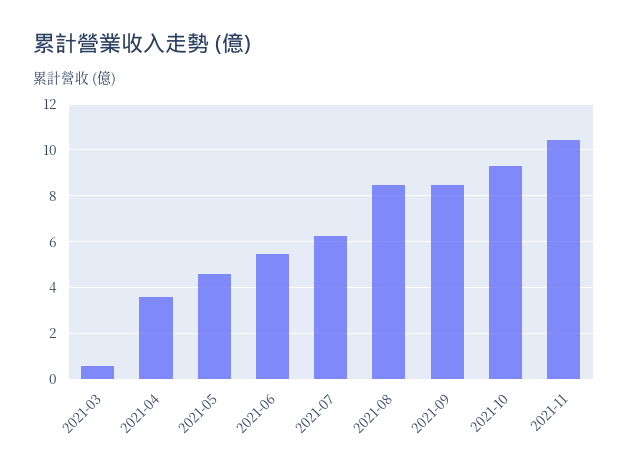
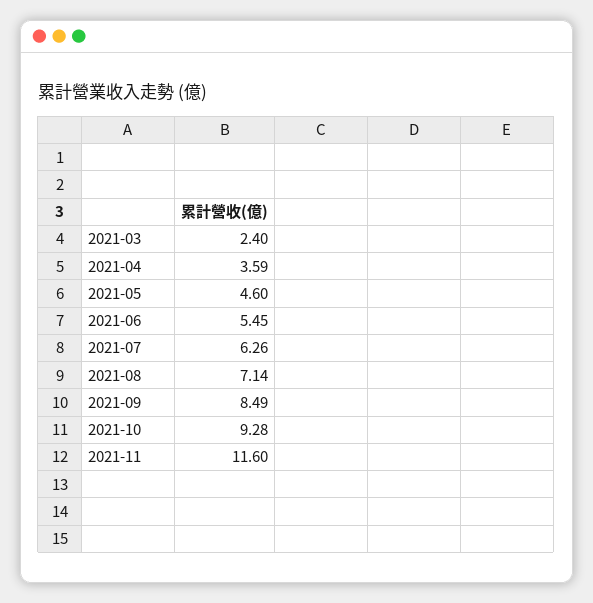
  {
-   "2021-03": 0.5,
+   "2021-03": 2.4,
    "2021-04": 3.59,
    "2021-05": 4.6,
    "2021-06": 5.45,
    "2021-07": 6.26,
-   "2021-08": 8.5,
+   "2021-08": 7.14,
    "2021-09": 8.49,
    "2021-10": 9.28,
-   "2021-11": 10.5
+   "2021-11": 11.6
  }

